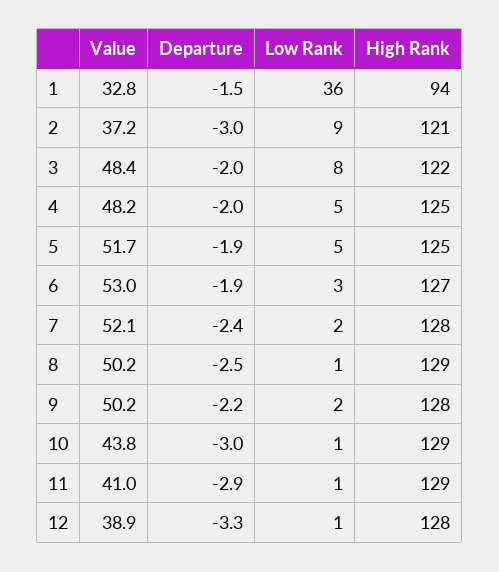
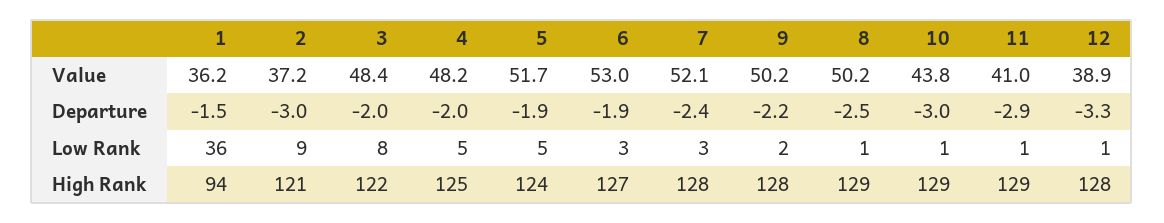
  {
    "Value": {
-     "1": 32.8,
+     "1": 36.2,
      "2": 37.2,
      "3": 48.4,
      "4": 48.2,
      "5": 51.7,
      "6": 53,
      "7": 52.1,
      "8": 50.2,
      "9": 50.2,
      "10": 43.8,
      "11": 41,
      "12": 38.9
    },
    "Departure": {
      "1": -1.5,
      "2": -3,
      "3": -2,
      "4": -2,
      "5": -1.9,
      "6": -1.9,
      "7": -2.4,
      "8": -2.5,
      "9": -2.2,
      "10": -3,
      "11": -2.9,
      "12": -3.3
    },
    "Low Rank": {
      "1": 36,
      "2": 9,
      "3": 8,
      "4": 5,
      "5": 5,
      "6": 3,
-     "7": 2,
+     "7": 3,
      "8": 1,
      "9": 2,
      "10": 1,
      "11": 1,
      "12": 1
    },
    "High Rank": {
      "1": 94,
      "2": 121,
      "3": 122,
      "4": 125,
-     "5": 125,
+     "5": 124,
      "6": 127,
      "7": 128,
      "8": 129,
      "9": 128,
      "10": 129,
      "11": 129,
      "12": 128
    }
  }

